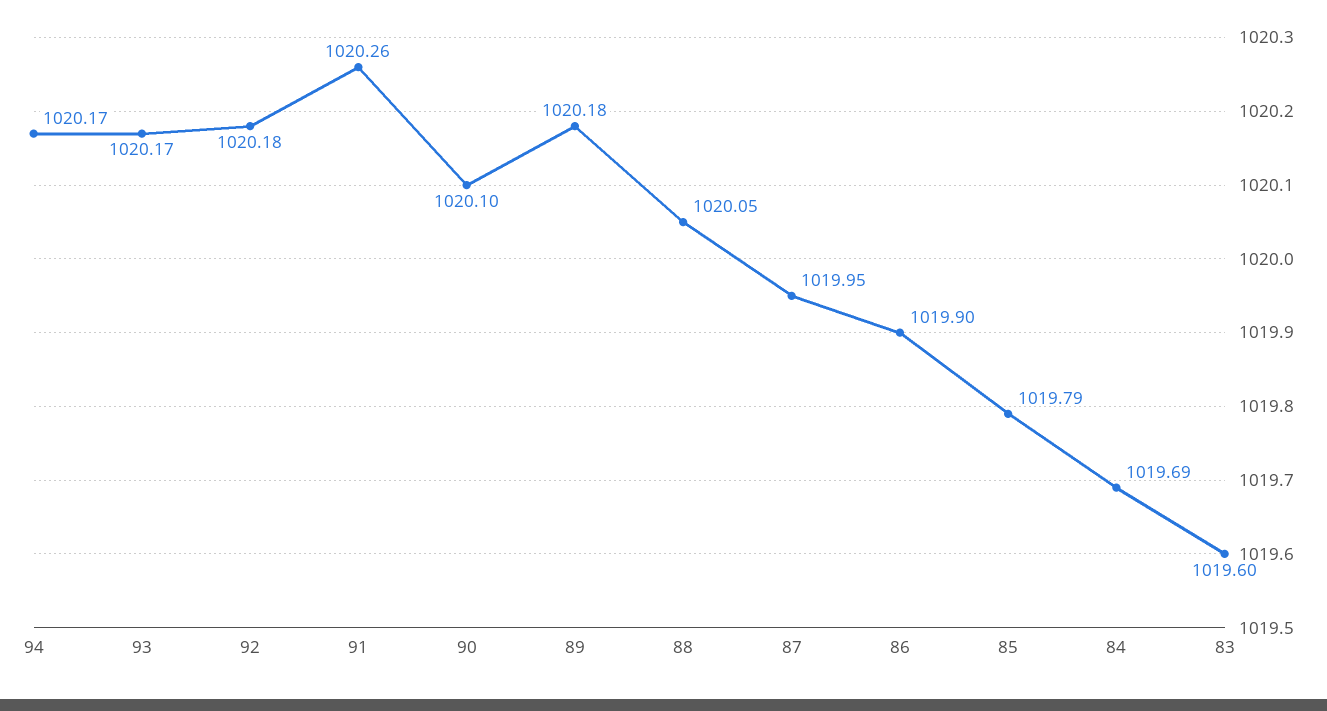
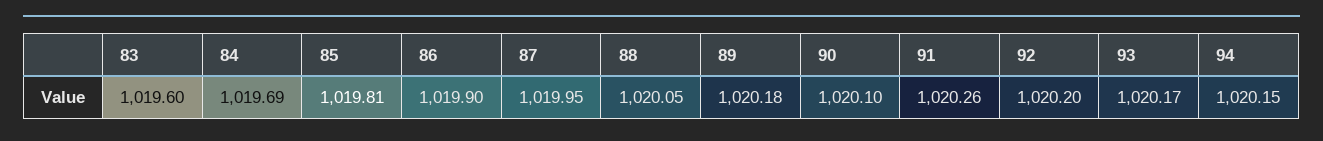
  {
-   "94": 1020.17,
+   "94": 1020.15,
    "93": 1020.17,
-   "92": 1020.18,
+   "92": 1020.2,
    "91": 1020.26,
    "90": 1020.1,
    "89": 1020.18,
    "88": 1020.05,
    "87": 1019.95,
    "86": 1019.9,
-   "85": 1019.79,
+   "85": 1019.81,
    "84": 1019.69,
    "83": 1019.6
  }

